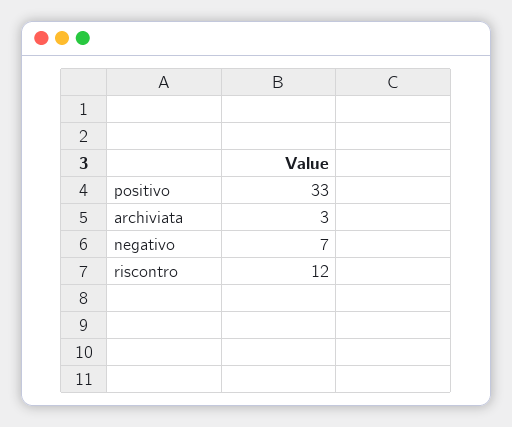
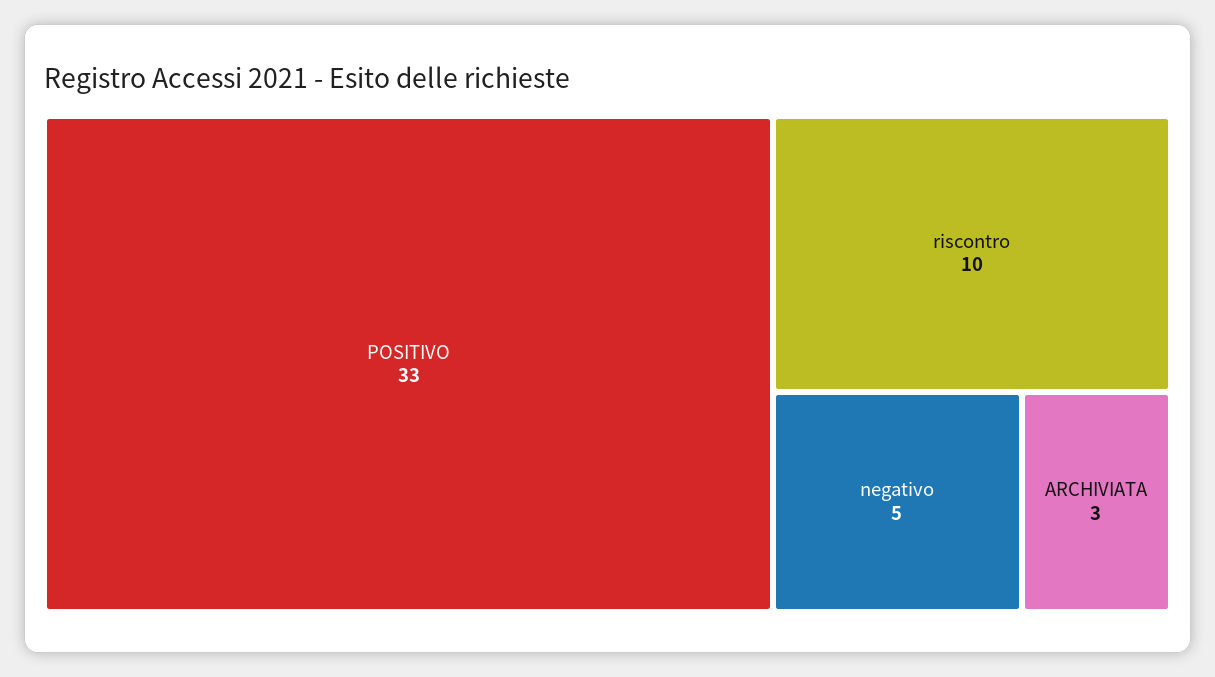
  {
    "positivo": 33,
    "archiviata": 3,
-   "negativo": 7,
+   "negativo": 5,
-   "riscontro": 12
+   "riscontro": 10
  }

